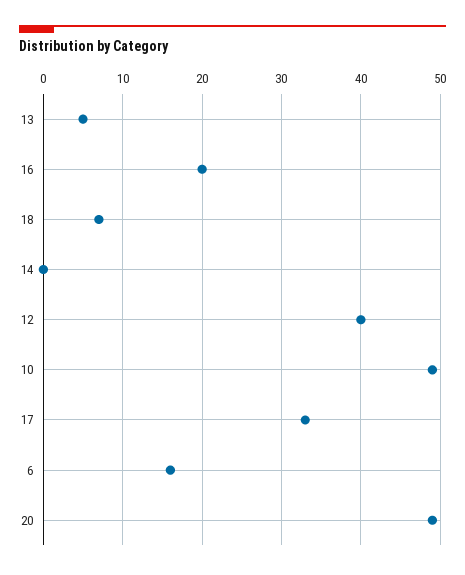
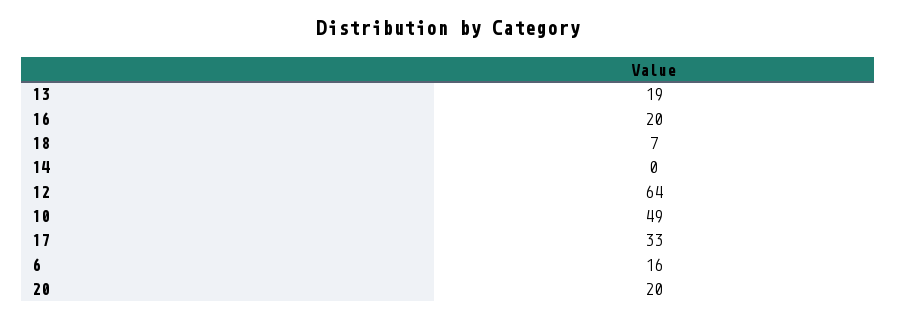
  {
-   "13": 5,
+   "13": 19,
    "16": 20,
    "18": 7,
    "14": 0,
-   "12": 40,
+   "12": 64,
    "10": 49,
    "17": 33,
    "6": 16,
-   "20": 49
+   "20": 20
  }

